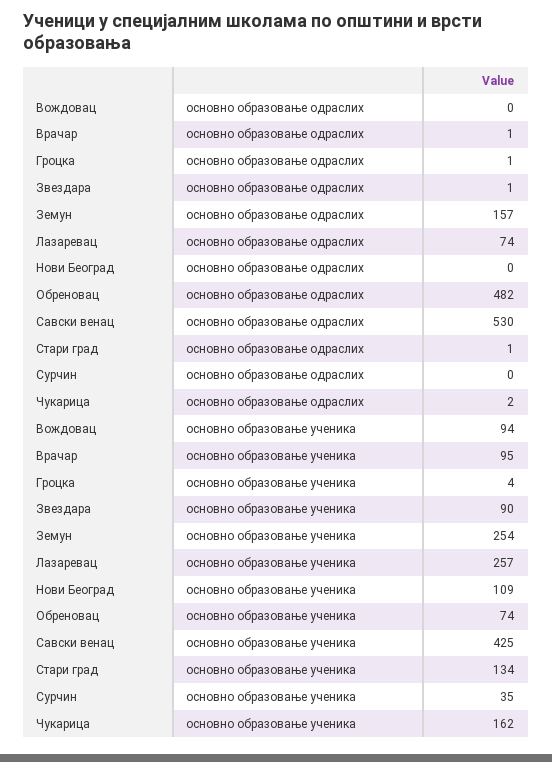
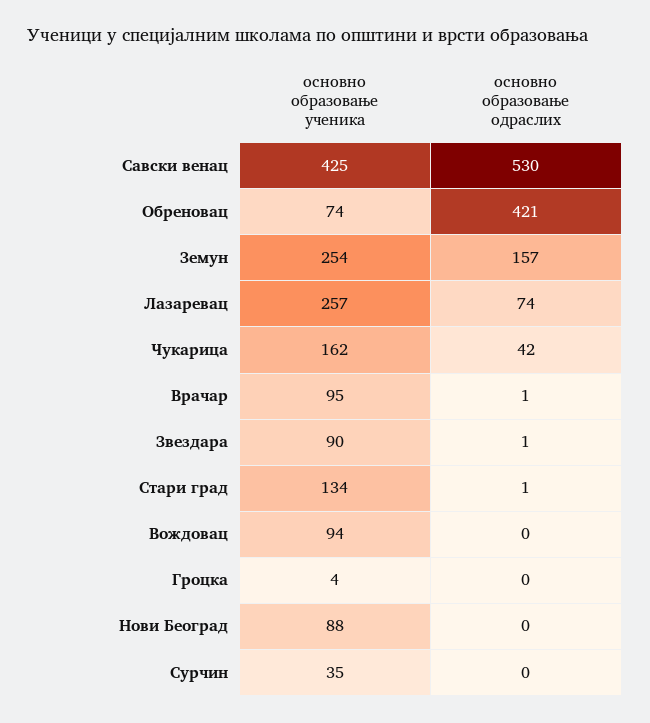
  {
    "Вождовац": {
      "основно образовање одраслих": 0,
      "основно образовање ученика": 94
    },
    "Врачар": {
      "основно образовање одраслих": 1,
      "основно образовање ученика": 95
    },
    "Гроцка": {
-     "основно образовање одраслих": 1,
+     "основно образовање одраслих": 0,
      "основно образовање ученика": 4
    },
    "Звездара": {
      "основно образовање одраслих": 1,
      "основно образовање ученика": 90
    },
    "Земун": {
      "основно образовање одраслих": 157,
      "основно образовање ученика": 254
    },
    "Лазаревац": {
      "основно образовање одраслих": 74,
      "основно образовање ученика": 257
    },
    "Нови Београд": {
      "основно образовање одраслих": 0,
-     "основно образовање ученика": 109
+     "основно образовање ученика": 88
    },
    "Обреновац": {
-     "основно образовање одраслих": 482,
+     "основно образовање одраслих": 421,
      "основно образовање ученика": 74
    },
    "Савски венац": {
      "основно образовање одраслих": 530,
      "основно образовање ученика": 425
    },
    "Стари град": {
      "основно образовање одраслих": 1,
      "основно образовање ученика": 134
    },
    "Сурчин": {
      "основно образовање одраслих": 0,
      "основно образовање ученика": 35
    },
    "Чукарица": {
-     "основно образовање одраслих": 2,
+     "основно образовање одраслих": 42,
      "основно образовање ученика": 162
    }
  }

